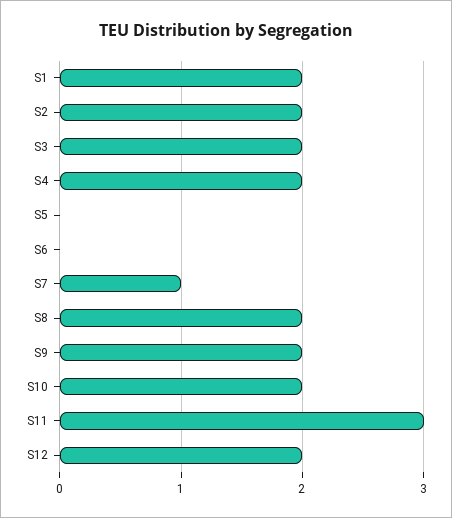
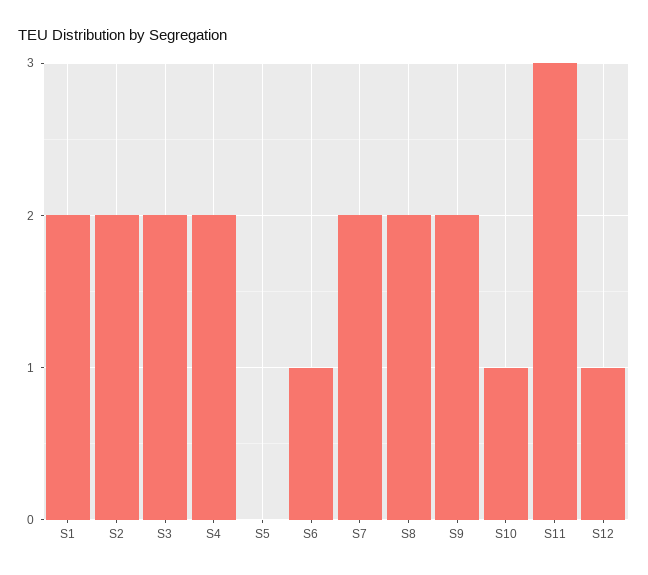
  {
    "S1": 2,
    "S2": 2,
    "S3": 2,
    "S4": 2,
    "S5": 0,
-   "S6": 0,
+   "S6": 1,
-   "S7": 1,
+   "S7": 2,
    "S8": 2,
    "S9": 2,
-   "S10": 2,
+   "S10": 1,
    "S11": 3,
-   "S12": 2
+   "S12": 1
  }

